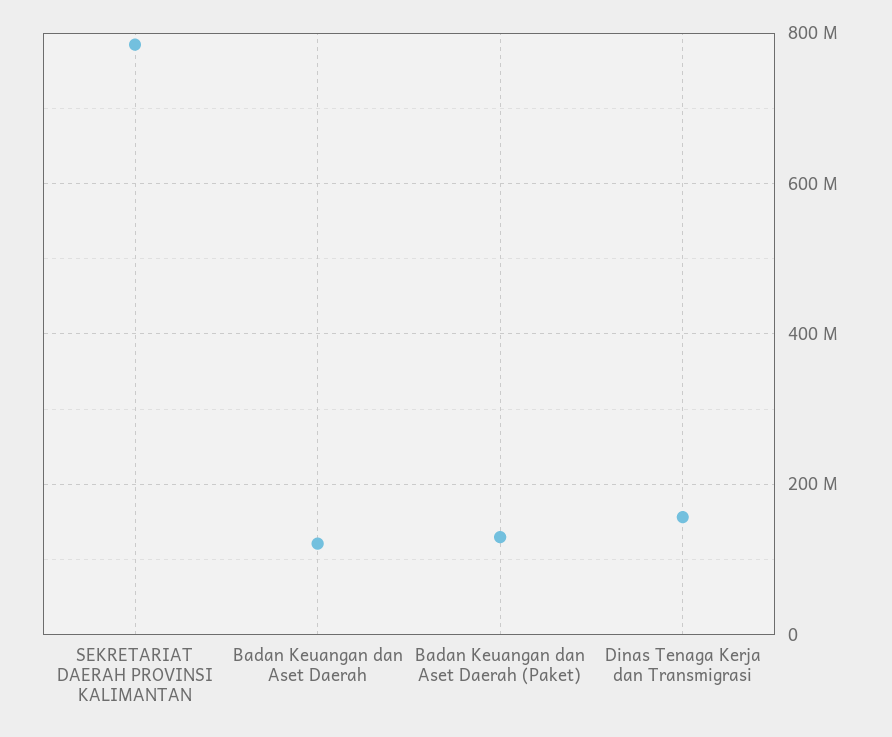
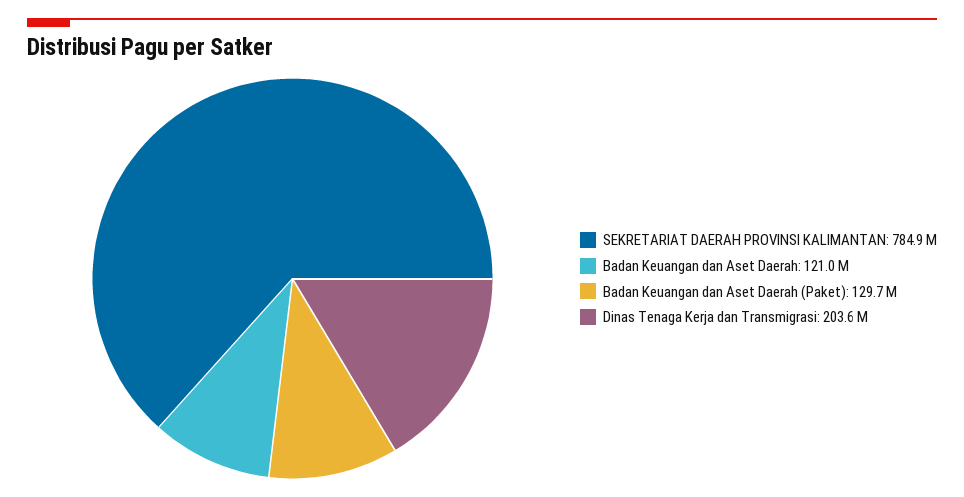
  {
    "SEKRETARIAT DAERAH PROVINSI KALIMANTAN": 784900000,
    "Badan Keuangan dan Aset Daerah": 121000000,
    "Badan Keuangan dan Aset Daerah (Paket)": 129700000,
-   "Dinas Tenaga Kerja dan Transmigrasi": 160000000
+   "Dinas Tenaga Kerja dan Transmigrasi": 203600000
  }

